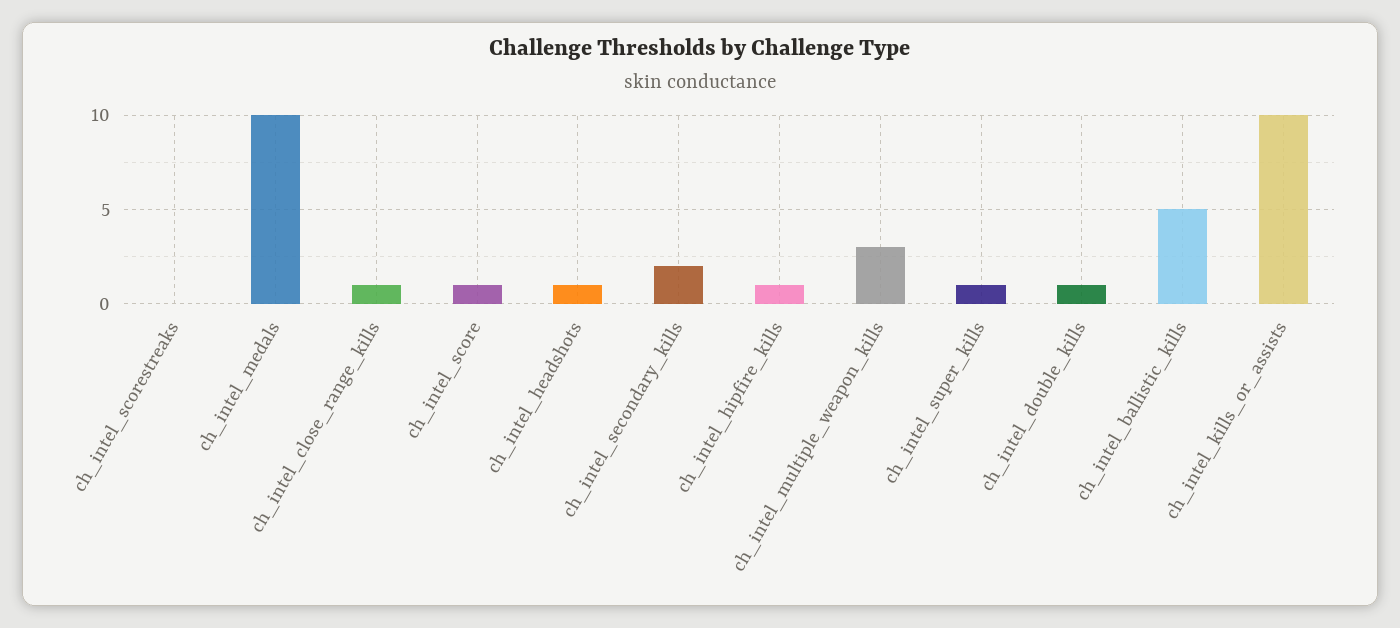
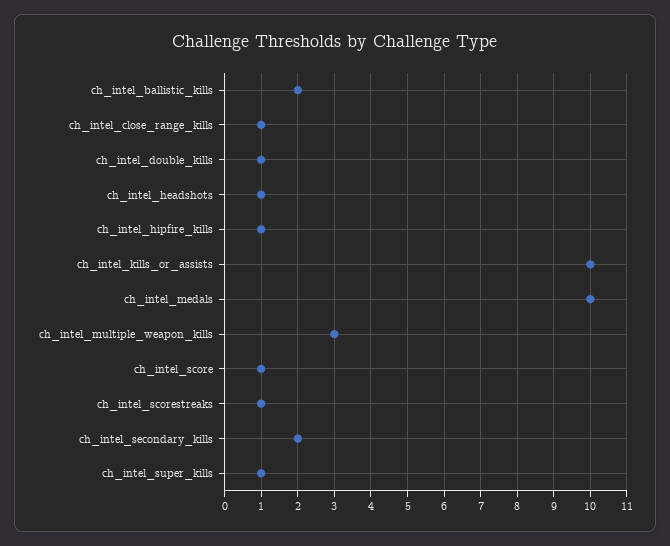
  {
-   "ch_intel_scorestreaks": 0,
+   "ch_intel_scorestreaks": 1,
    "ch_intel_medals": 10,
    "ch_intel_close_range_kills": 1,
    "ch_intel_score": 1,
    "ch_intel_headshots": 1,
    "ch_intel_secondary_kills": 2,
    "ch_intel_hipfire_kills": 1,
    "ch_intel_multiple_weapon_kills": 3,
    "ch_intel_super_kills": 1,
    "ch_intel_double_kills": 1,
-   "ch_intel_ballistic_kills": 5,
+   "ch_intel_ballistic_kills": 2,
    "ch_intel_kills_or_assists": 10
  }

